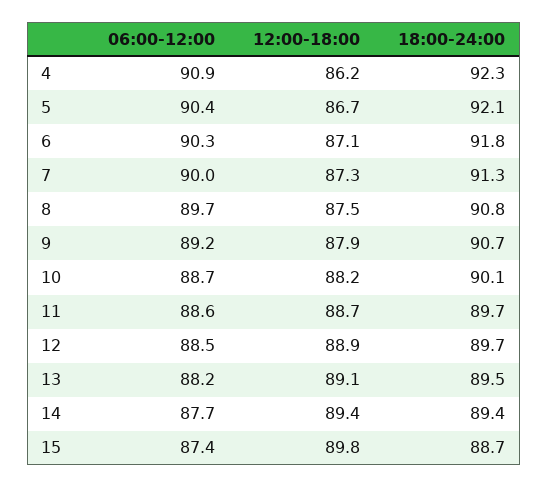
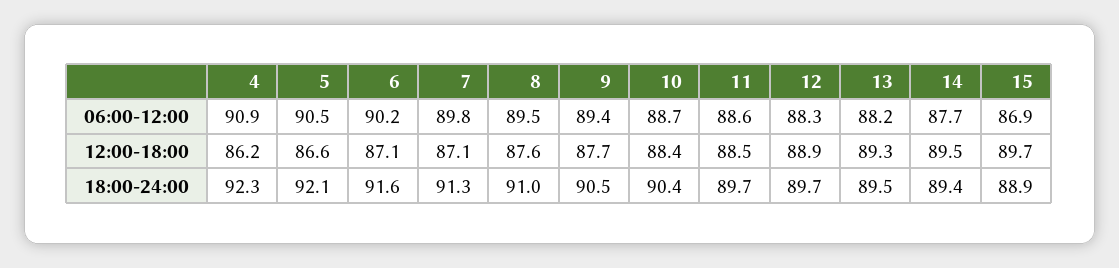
  {
    "06:00-12:00": {
      "4": 90.9,
-     "5": 90.4,
+     "5": 90.5,
-     "6": 90.3,
+     "6": 90.2,
-     "7": 90,
+     "7": 89.8,
-     "8": 89.7,
+     "8": 89.5,
-     "9": 89.2,
+     "9": 89.4,
      "10": 88.7,
      "11": 88.6,
-     "12": 88.5,
+     "12": 88.3,
      "13": 88.2,
      "14": 87.7,
-     "15": 87.4
+     "15": 86.9
    },
    "12:00-18:00": {
      "4": 86.2,
-     "5": 86.7,
+     "5": 86.6,
      "6": 87.1,
-     "7": 87.3,
+     "7": 87.1,
-     "8": 87.5,
+     "8": 87.6,
-     "9": 87.9,
+     "9": 87.7,
-     "10": 88.2,
+     "10": 88.4,
-     "11": 88.7,
+     "11": 88.5,
      "12": 88.9,
-     "13": 89.1,
+     "13": 89.3,
-     "14": 89.4,
+     "14": 89.5,
-     "15": 89.8
+     "15": 89.7
    },
    "18:00-24:00": {
      "4": 92.3,
      "5": 92.1,
-     "6": 91.8,
+     "6": 91.6,
      "7": 91.3,
-     "8": 90.8,
+     "8": 91,
-     "9": 90.7,
+     "9": 90.5,
-     "10": 90.1,
+     "10": 90.4,
      "11": 89.7,
      "12": 89.7,
      "13": 89.5,
      "14": 89.4,
-     "15": 88.7
+     "15": 88.9
    }
  }

